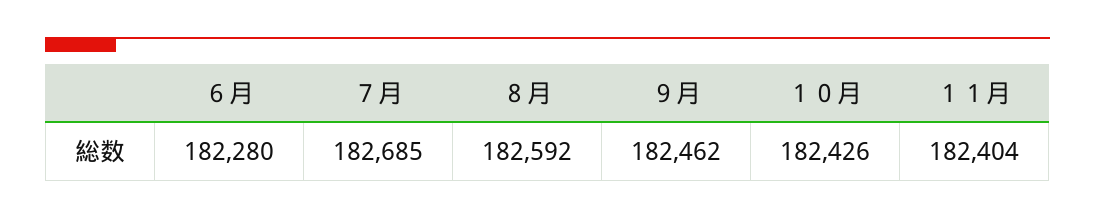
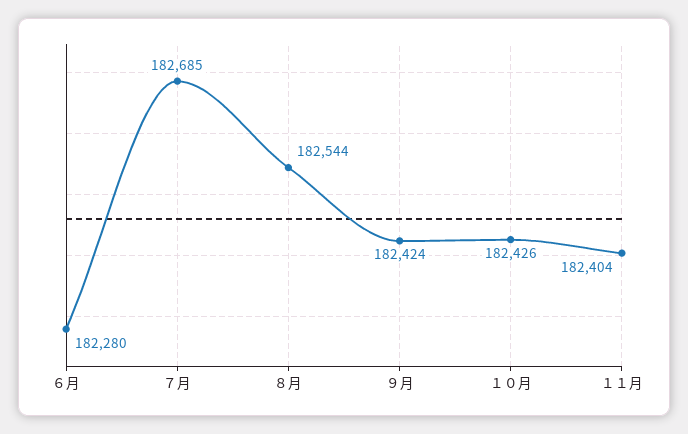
  {
    "６月": 182280,
    "７月": 182685,
-   "８月": 182592,
+   "８月": 182544,
-   "９月": 182462,
+   "９月": 182424,
    "１０月": 182426,
    "１１月": 182404
  }

